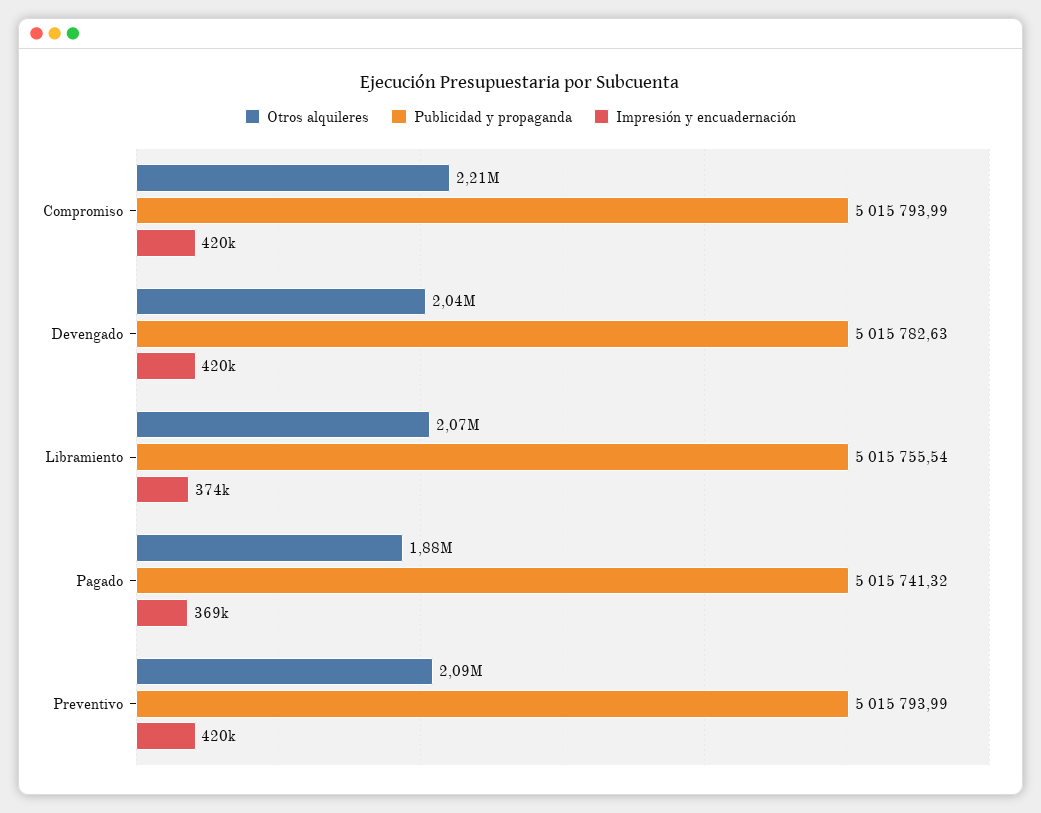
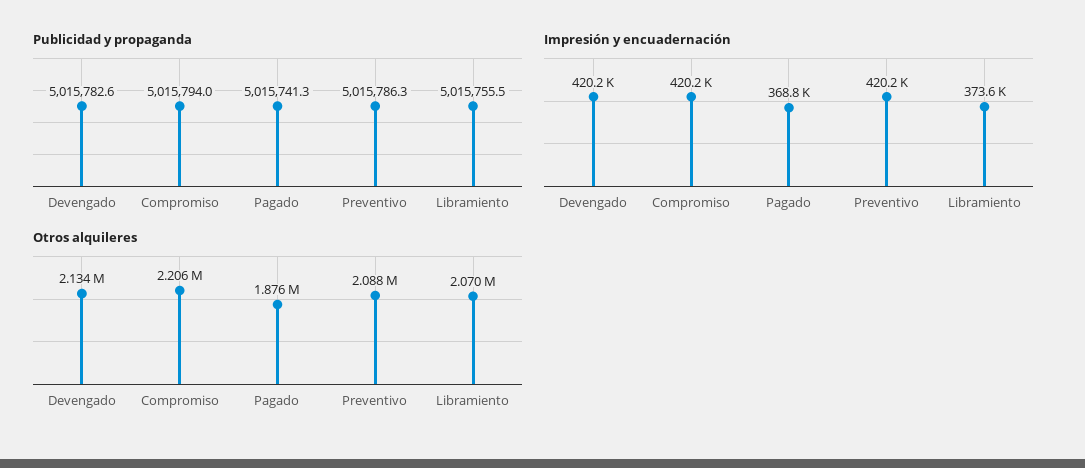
  {
    "Otros alquileres": {
      "Compromiso": 2206000,
-     "Devengado": 2040000,
+     "Devengado": 2134000,
      "Libramiento": 2070000,
      "Pagado": 1876000,
      "Preventivo": 2088000
    },
    "Publicidad y propaganda": {
      "Compromiso": 5015793.99,
      "Devengado": 5015782.63,
      "Libramiento": 5015755.54,
      "Pagado": 5015741.32,
-     "Preventivo": 5015793.99
+     "Preventivo": 5015786.3
    },
    "Impresión y encuadernación": {
      "Compromiso": 420200,
      "Devengado": 420200,
      "Libramiento": 373600,
      "Pagado": 368800,
      "Preventivo": 420200
    }
  }

